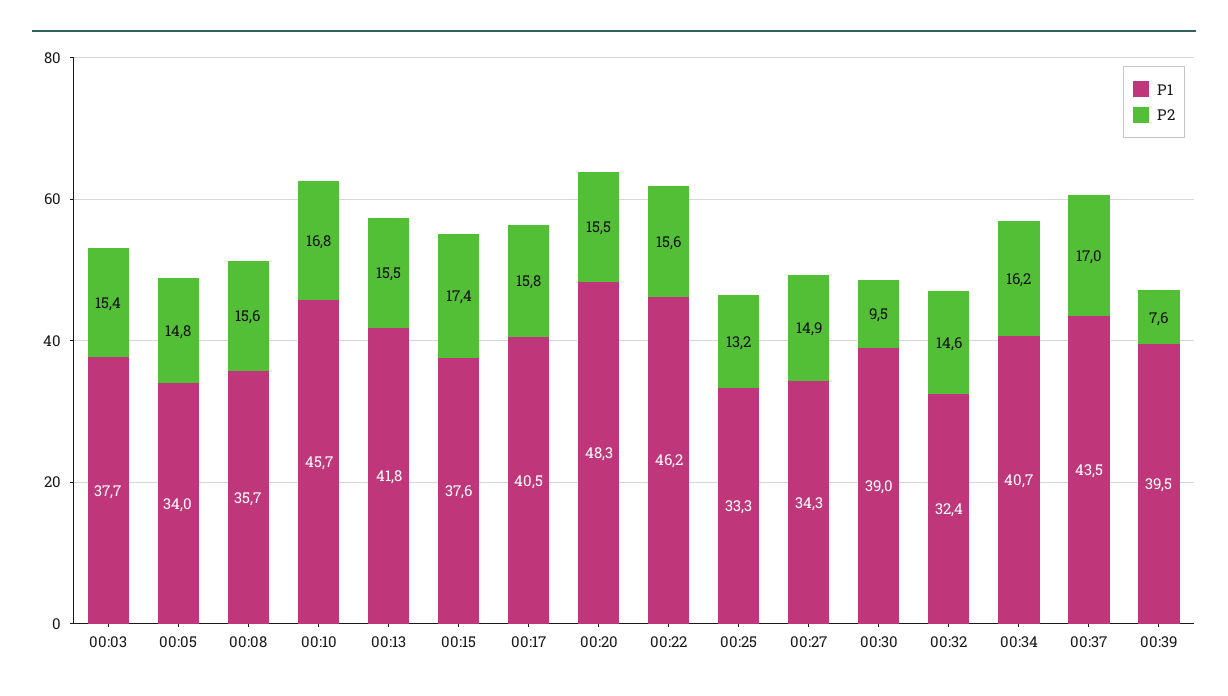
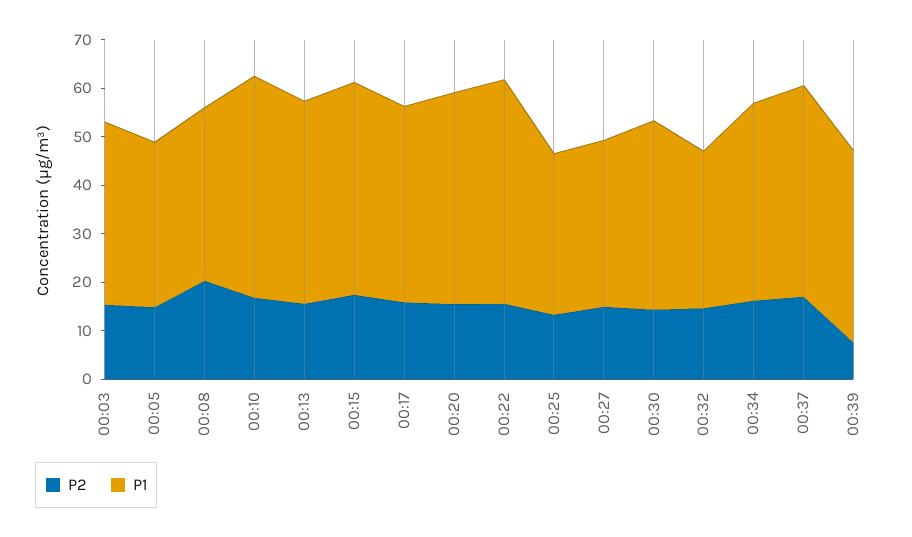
  {
    "P1": {
      "00:03": 37.7,
      "00:05": 34,
      "00:08": 35.7,
      "00:10": 45.7,
      "00:13": 41.8,
-     "00:15": 37.6,
+     "00:15": 44,
      "00:17": 40.5,
-     "00:20": 48.3,
+     "00:20": 44,
      "00:22": 46.2,
      "00:25": 33.3,
      "00:27": 34.3,
      "00:30": 39,
      "00:32": 32.4,
      "00:34": 40.7,
      "00:37": 43.5,
      "00:39": 39.5
    },
    "P2": {
      "00:03": 15.4,
      "00:05": 14.8,
-     "00:08": 15.6,
+     "00:08": 20,
      "00:10": 16.8,
      "00:13": 15.5,
      "00:15": 17.4,
      "00:17": 15.8,
      "00:20": 15.5,
      "00:22": 15.6,
      "00:25": 13.2,
      "00:27": 14.9,
-     "00:30": 9.5,
+     "00:30": 14,
      "00:32": 14.6,
      "00:34": 16.2,
      "00:37": 17,
      "00:39": 7.6
    }
  }

